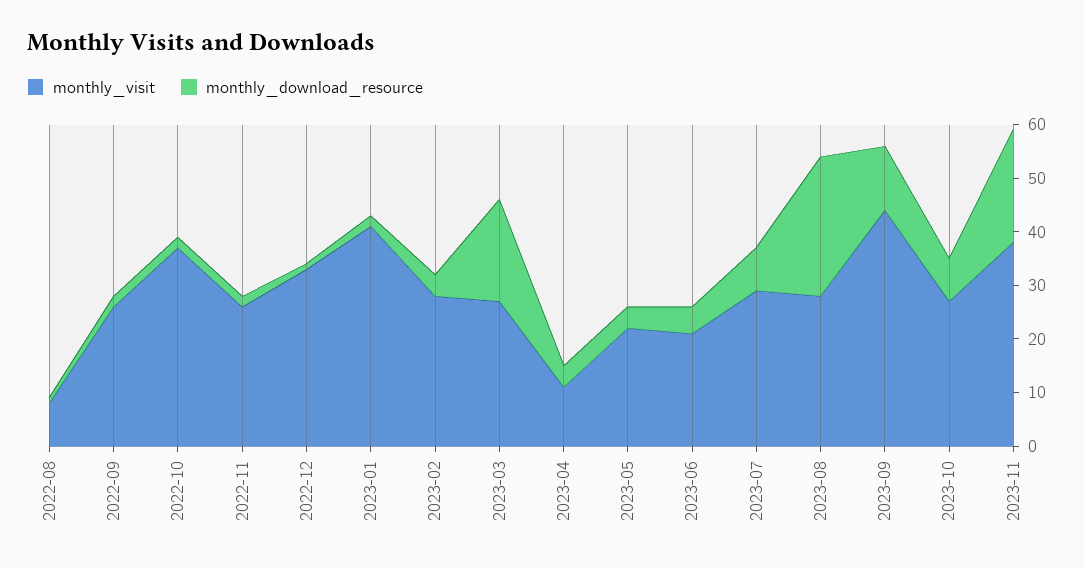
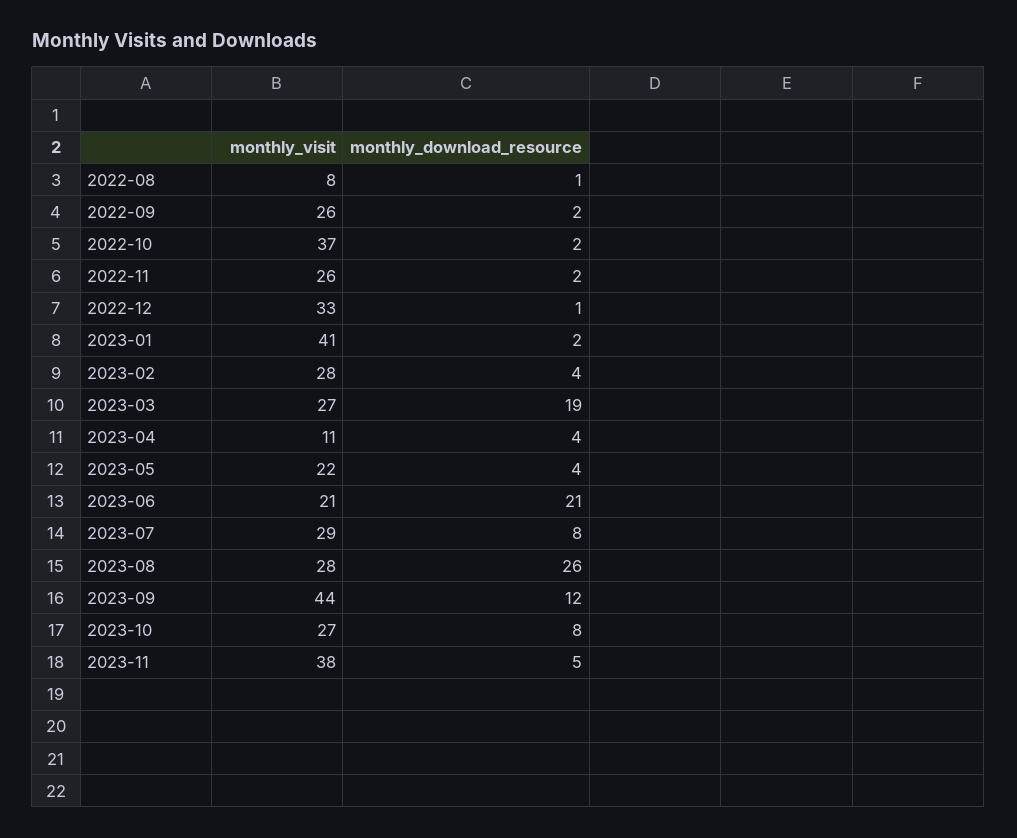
  {
    "monthly_visit": {
      "2022-08": 8,
      "2022-09": 26,
      "2022-10": 37,
      "2022-11": 26,
      "2022-12": 33,
      "2023-01": 41,
      "2023-02": 28,
      "2023-03": 27,
      "2023-04": 11,
      "2023-05": 22,
      "2023-06": 21,
      "2023-07": 29,
      "2023-08": 28,
      "2023-09": 44,
      "2023-10": 27,
      "2023-11": 38
    },
    "monthly_download_resource": {
      "2022-08": 1,
      "2022-09": 2,
      "2022-10": 2,
      "2022-11": 2,
      "2022-12": 1,
      "2023-01": 2,
      "2023-02": 4,
      "2023-03": 19,
      "2023-04": 4,
      "2023-05": 4,
-     "2023-06": 5,
+     "2023-06": 21,
      "2023-07": 8,
      "2023-08": 26,
      "2023-09": 12,
      "2023-10": 8,
-     "2023-11": 20
+     "2023-11": 5
    }
  }

